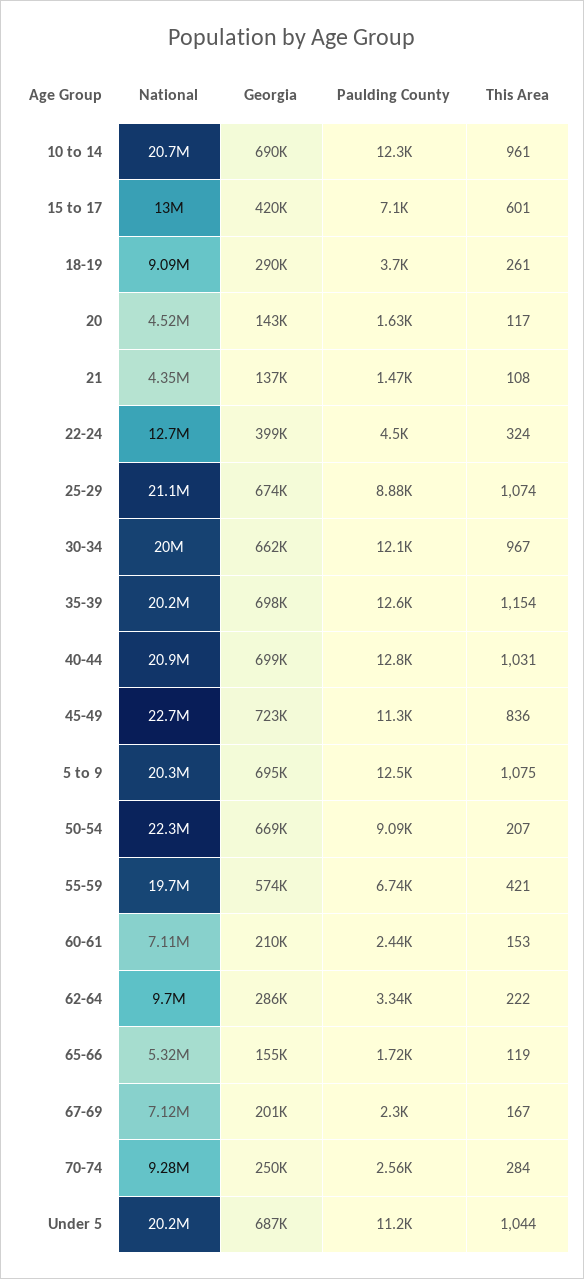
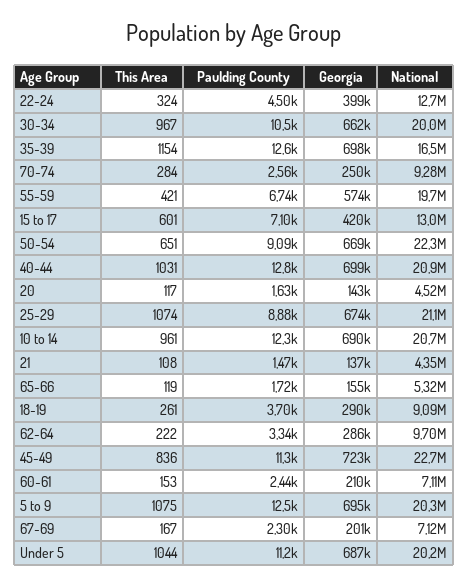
  {
    "National": {
      "10 to 14": 20700000,
      "15 to 17": 13000000,
      "18-19": 9090000,
      "20": 4520000,
      "21": 4350000,
      "22-24": 12700000,
      "25-29": 21100000,
      "30-34": 20000000,
-     "35-39": 20200000,
+     "35-39": 16500000,
      "40-44": 20900000,
      "45-49": 22700000,
      "5 to 9": 20300000,
      "50-54": 22300000,
      "55-59": 19700000,
      "60-61": 7110000,
      "62-64": 9700000,
      "65-66": 5320000,
      "67-69": 7120000,
      "70-74": 9280000,
      "Under 5": 20200000
    },
    "Georgia": {
      "10 to 14": 690000,
      "15 to 17": 420000,
      "18-19": 290000,
      "20": 143000,
      "21": 137000,
      "22-24": 399000,
      "25-29": 674000,
      "30-34": 662000,
      "35-39": 698000,
      "40-44": 699000,
      "45-49": 723000,
      "5 to 9": 695000,
      "50-54": 669000,
      "55-59": 574000,
      "60-61": 210000,
      "62-64": 286000,
      "65-66": 155000,
      "67-69": 201000,
      "70-74": 250000,
      "Under 5": 687000
    },
    "Paulding County": {
      "10 to 14": 12300,
      "15 to 17": 7100,
      "18-19": 3700,
      "20": 1630,
      "21": 1470,
      "22-24": 4500,
      "25-29": 8880,
-     "30-34": 12100,
+     "30-34": 10500,
      "35-39": 12600,
      "40-44": 12800,
      "45-49": 11300,
      "5 to 9": 12500,
      "50-54": 9090,
      "55-59": 6740,
      "60-61": 2440,
      "62-64": 3340,
      "65-66": 1720,
      "67-69": 2300,
      "70-74": 2560,
      "Under 5": 11200
    },
    "This Area": {
      "10 to 14": 961,
      "15 to 17": 601,
      "18-19": 261,
      "20": 117,
      "21": 108,
      "22-24": 324,
      "25-29": 1074,
      "30-34": 967,
      "35-39": 1154,
      "40-44": 1031,
      "45-49": 836,
      "5 to 9": 1075,
-     "50-54": 207,
+     "50-54": 651,
      "55-59": 421,
      "60-61": 153,
      "62-64": 222,
      "65-66": 119,
      "67-69": 167,
      "70-74": 284,
      "Under 5": 1044
    }
  }

